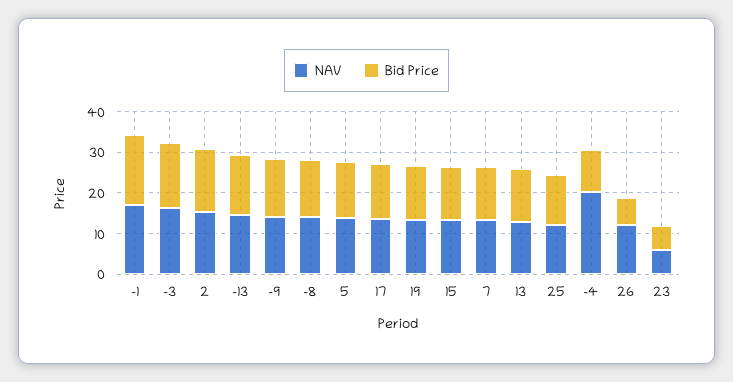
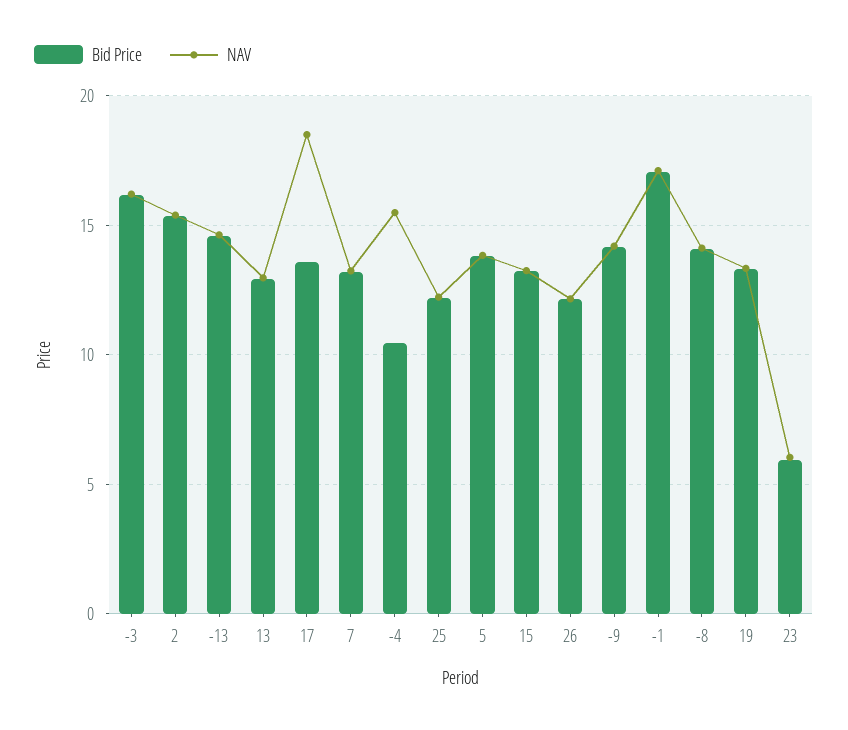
  {
    "NAV": {
      "-1": 17,
      "-3": 16,
      "2": 15.5,
      "-13": 14.5,
      "-9": 14,
      "-8": 14,
      "5": 14,
-     "17": 14,
+     "17": 18.5,
      "19": 13.5,
      "15": 13.5,
      "7": 13,
      "13": 13,
      "25": 12,
-     "-4": 20,
+     "-4": 15.5,
      "26": 12,
      "23": 6
    },
    "Bid Price": {
      "-1": 17,
      "-3": 16,
      "2": 15.5,
      "-13": 14.5,
      "-9": 14,
      "-8": 14,
      "5": 14,
      "17": 13.5,
      "19": 13.5,
      "15": 13,
      "7": 13,
      "13": 13,
      "25": 12,
      "-4": 10.5,
-     "26": 6,
+     "26": 12,
      "23": 6
    }
  }

